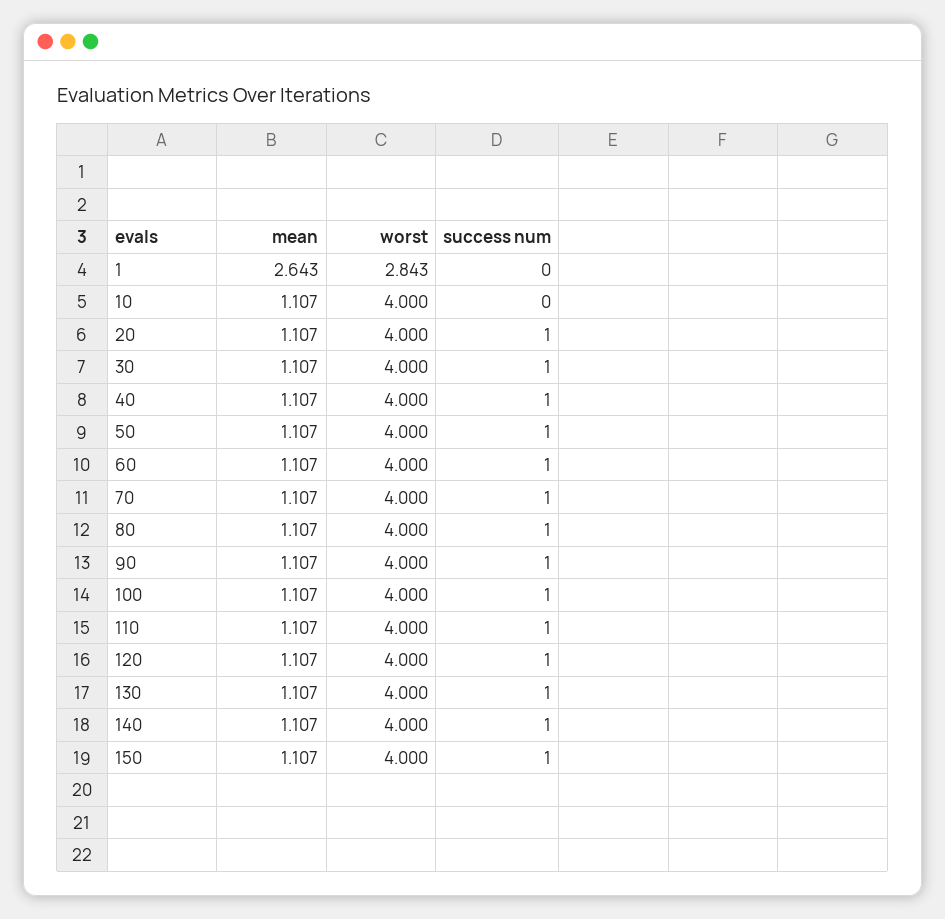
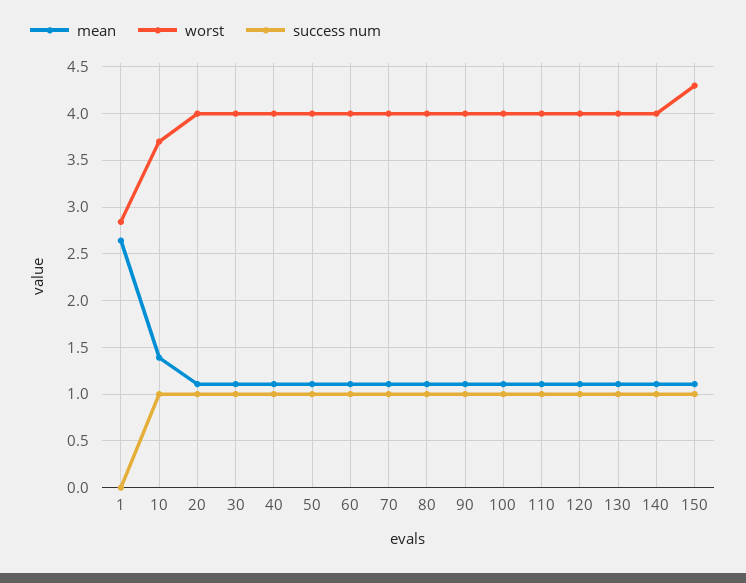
  {
    "mean": {
      "1": 2.643,
-     "10": 1.107,
+     "10": 1.4,
      "20": 1.107,
      "30": 1.107,
      "40": 1.107,
      "50": 1.107,
      "60": 1.107,
      "70": 1.107,
      "80": 1.107,
      "90": 1.107,
      "100": 1.107,
      "110": 1.107,
      "120": 1.107,
      "130": 1.107,
      "140": 1.107,
      "150": 1.107
    },
    "worst": {
      "1": 2.843,
-     "10": 4,
+     "10": 3.7,
      "20": 4,
      "30": 4,
      "40": 4,
      "50": 4,
      "60": 4,
      "70": 4,
      "80": 4,
      "90": 4,
      "100": 4,
      "110": 4,
      "120": 4,
      "130": 4,
      "140": 4,
-     "150": 4
+     "150": 4.3
    },
    "success num": {
      "1": 0,
-     "10": 0,
+     "10": 1,
      "20": 1,
      "30": 1,
      "40": 1,
      "50": 1,
      "60": 1,
      "70": 1,
      "80": 1,
      "90": 1,
      "100": 1,
      "110": 1,
      "120": 1,
      "130": 1,
      "140": 1,
      "150": 1
    }
  }

